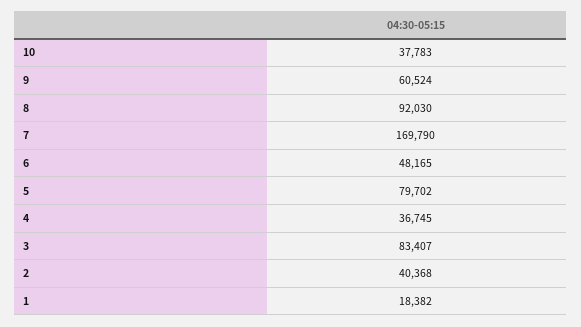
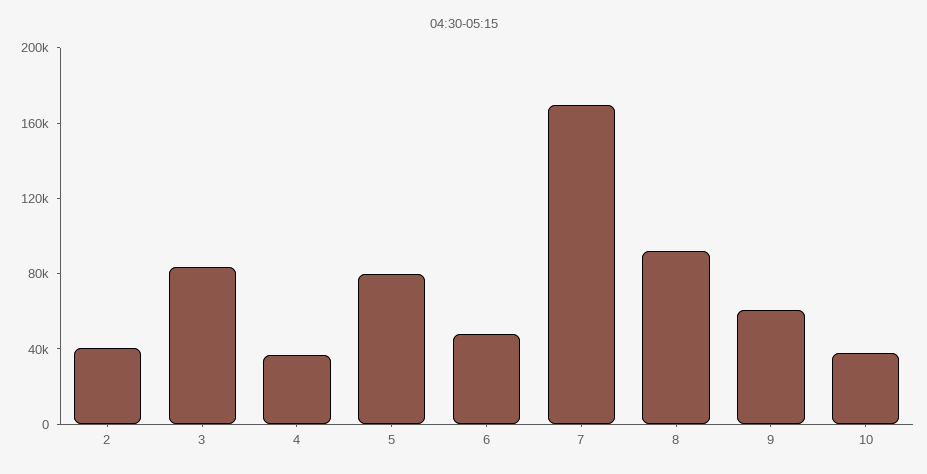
  {
    "10": 37783,
    "9": 60524,
    "8": 92030,
    "7": 169790,
    "6": 48165,
    "5": 79702,
    "4": 36745,
    "3": 83407,
-   "2": 40368,
+   "2": 40368
-   "1": 18382
  }

